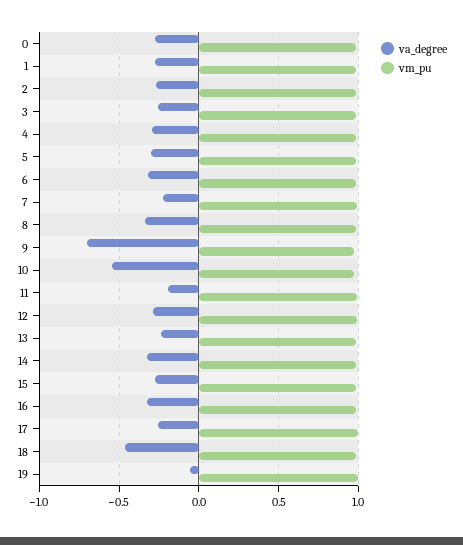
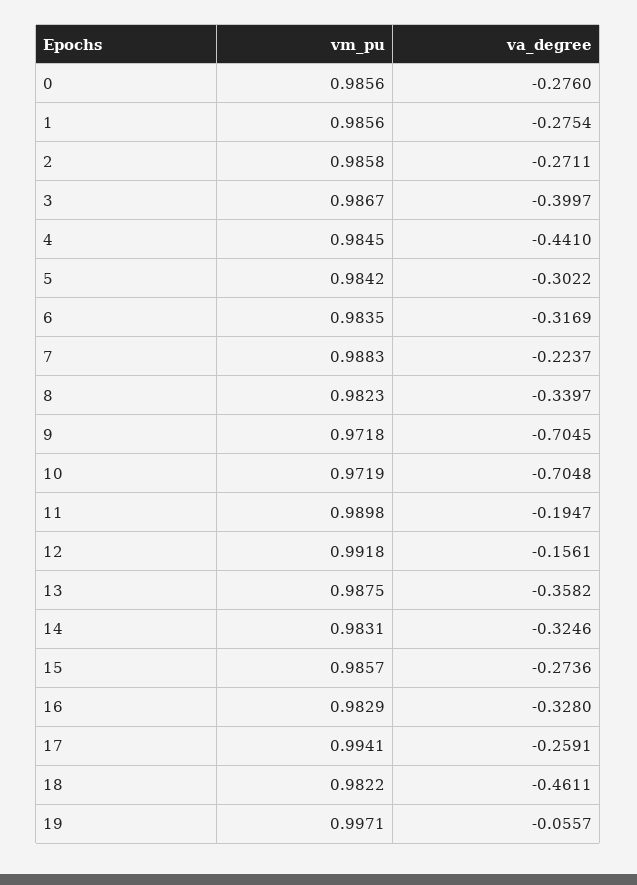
  {
    "va_degree": {
      "0": -0.276,
      "1": -0.2754,
      "2": -0.2711,
-     "3": -0.25,
+     "3": -0.3997,
-     "4": -0.3,
+     "4": -0.441,
      "5": -0.3022,
      "6": -0.3169,
      "7": -0.2237,
      "8": -0.3397,
      "9": -0.7045,
-     "10": -0.55,
+     "10": -0.7048,
      "11": -0.1947,
-     "12": -0.3,
+     "12": -0.1561,
-     "13": -0.25,
+     "13": -0.3582,
      "14": -0.3246,
      "15": -0.2736,
      "16": -0.328,
      "17": -0.2591,
      "18": -0.4611,
      "19": -0.0557
    },
    "vm_pu": {
      "0": 0.9856,
      "1": 0.9856,
      "2": 0.9858,
      "3": 0.9867,
      "4": 0.9845,
      "5": 0.9842,
      "6": 0.9835,
      "7": 0.9883,
      "8": 0.9823,
      "9": 0.9718,
      "10": 0.9719,
      "11": 0.9898,
      "12": 0.9918,
      "13": 0.9875,
      "14": 0.9831,
      "15": 0.9857,
      "16": 0.9829,
      "17": 0.9941,
      "18": 0.9822,
      "19": 0.9971
    }
  }

